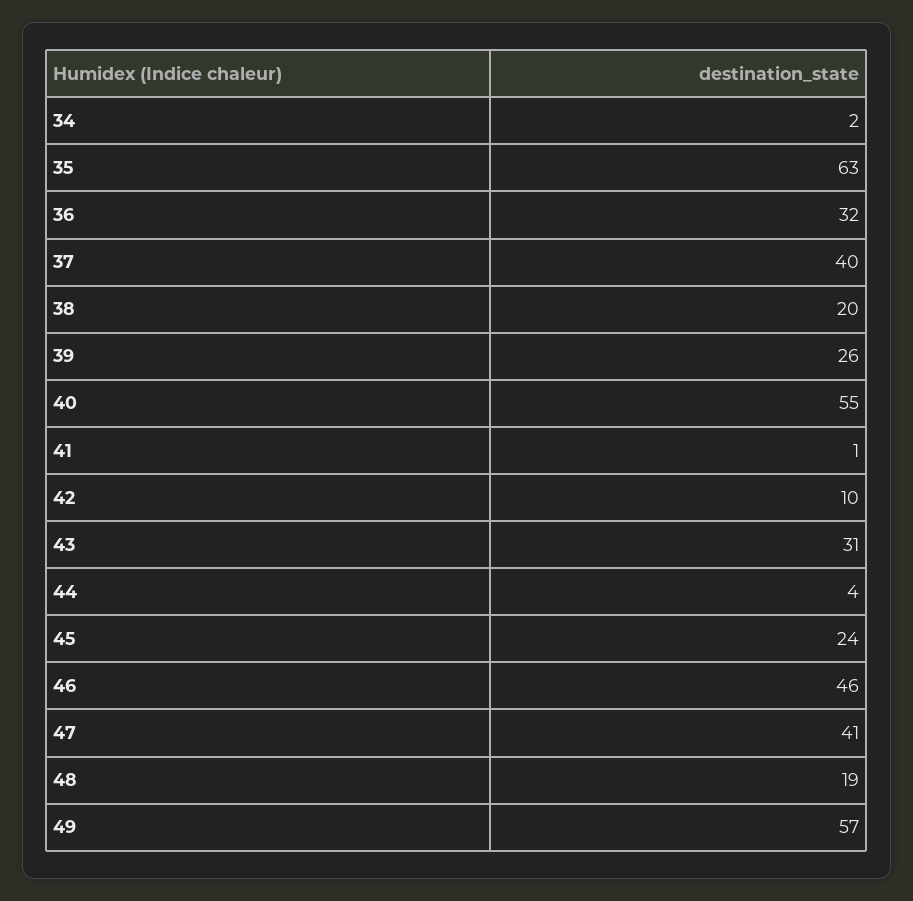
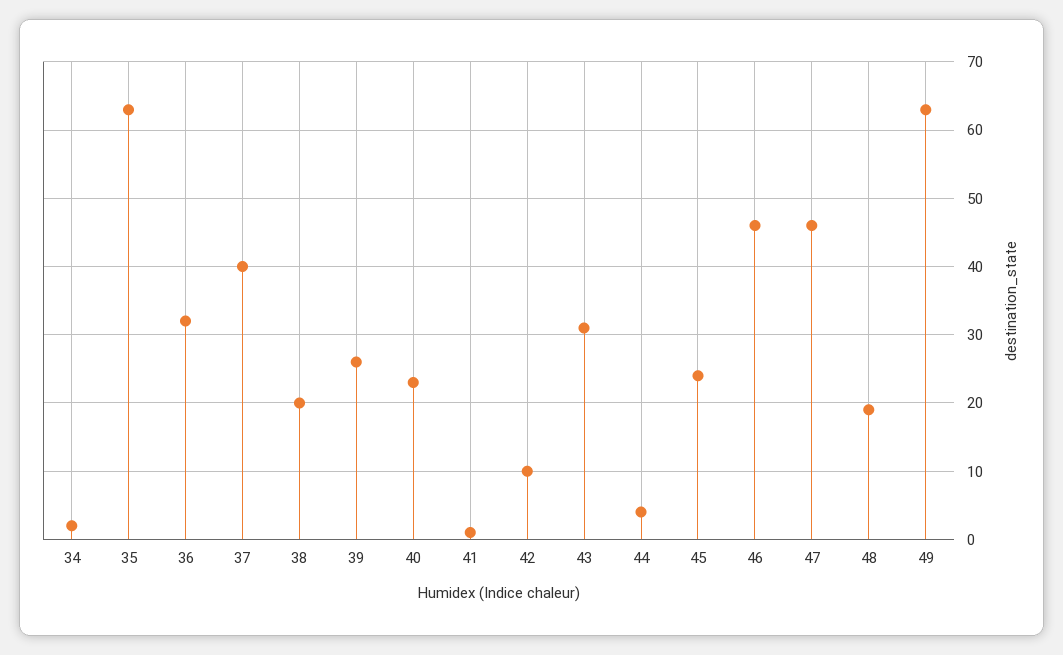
  {
    "34": 2,
    "35": 63,
    "36": 32,
    "37": 40,
    "38": 20,
    "39": 26,
-   "40": 55,
+   "40": 23,
    "41": 1,
    "42": 10,
    "43": 31,
    "44": 4,
    "45": 24,
    "46": 46,
-   "47": 41,
+   "47": 46,
    "48": 19,
-   "49": 57
+   "49": 63
  }

